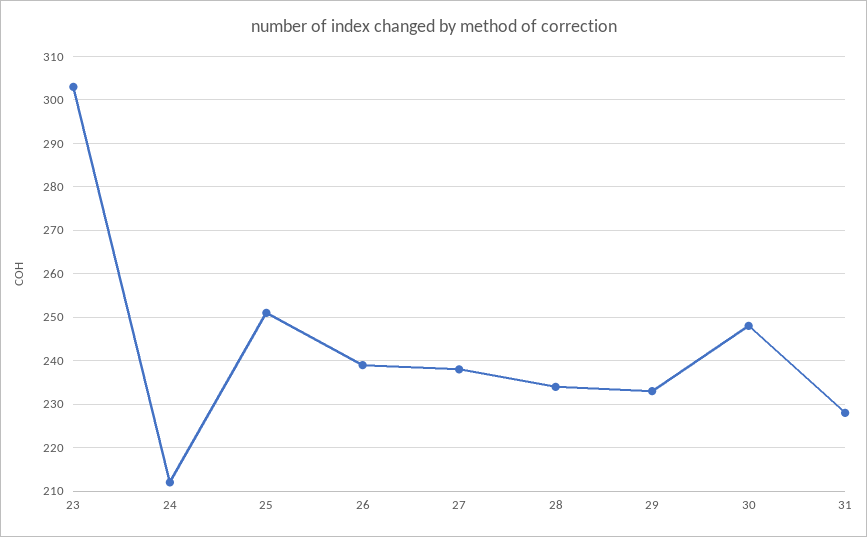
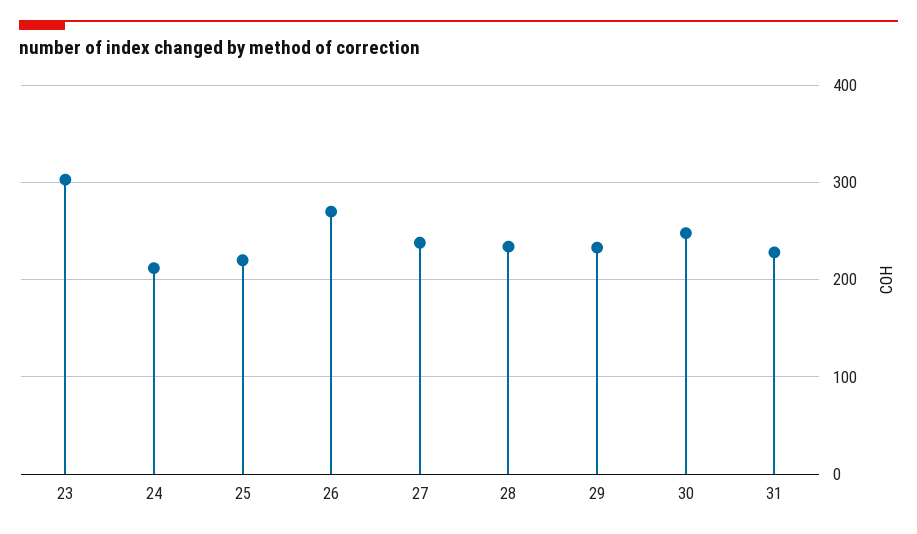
  {
    "23": 305,
    "24": 210,
-   "25": 250,
+   "25": 220,
-   "26": 240,
+   "26": 270,
    "27": 240,
    "28": 235,
    "29": 235,
    "30": 250,
    "31": 230
  }

